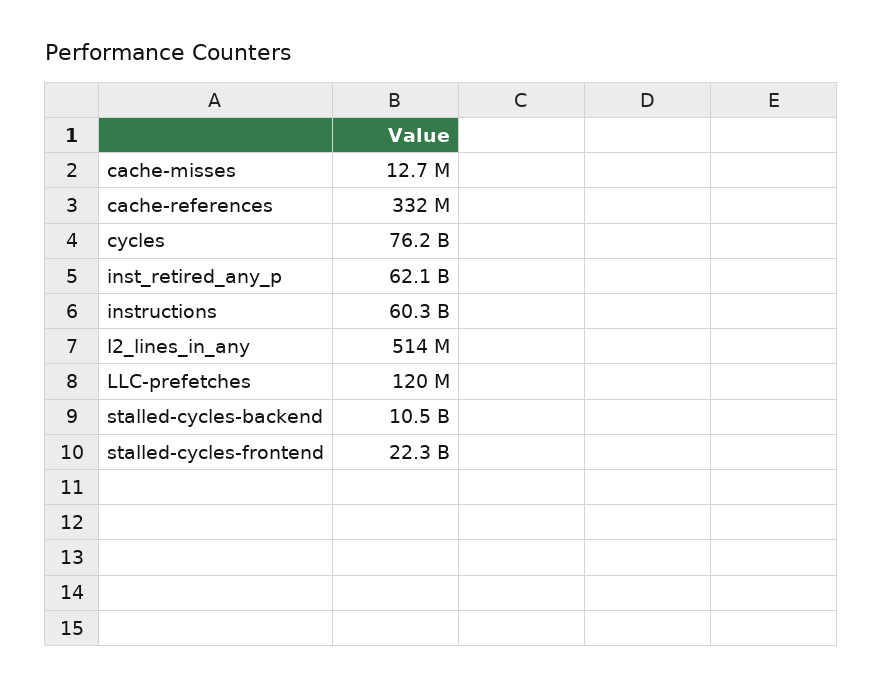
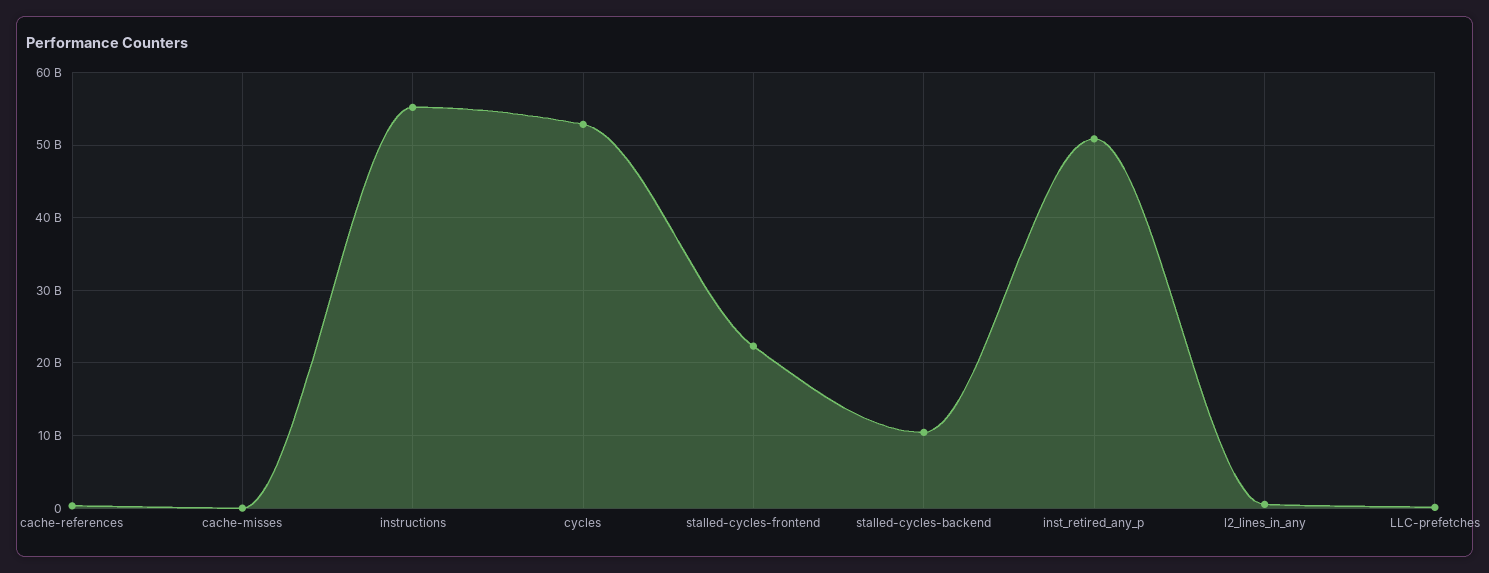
  {
    "cache-misses": 12700000,
    "cache-references": 332000000,
-   "cycles": 76200000000,
+   "cycles": 53000000000,
-   "inst_retired_any_p": 62100000000,
+   "inst_retired_any_p": 51000000000,
-   "instructions": 60300000000,
+   "instructions": 55000000000,
    "l2_lines_in_any": 514000000,
    "LLC-prefetches": 120000000,
    "stalled-cycles-backend": 10500000000,
    "stalled-cycles-frontend": 22300000000
  }

